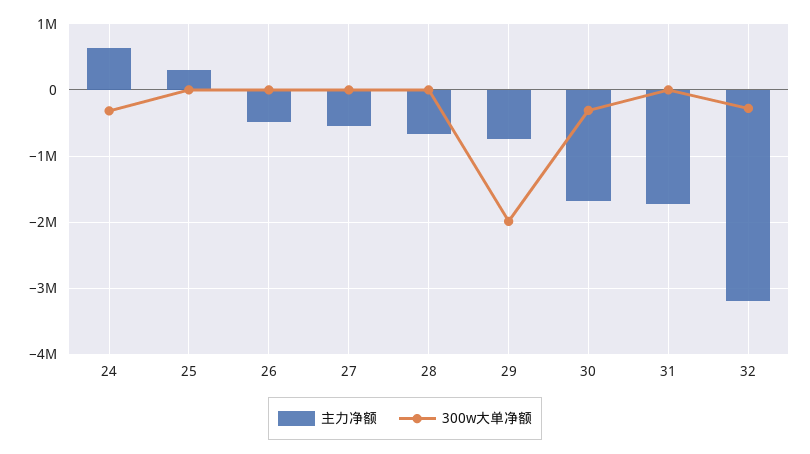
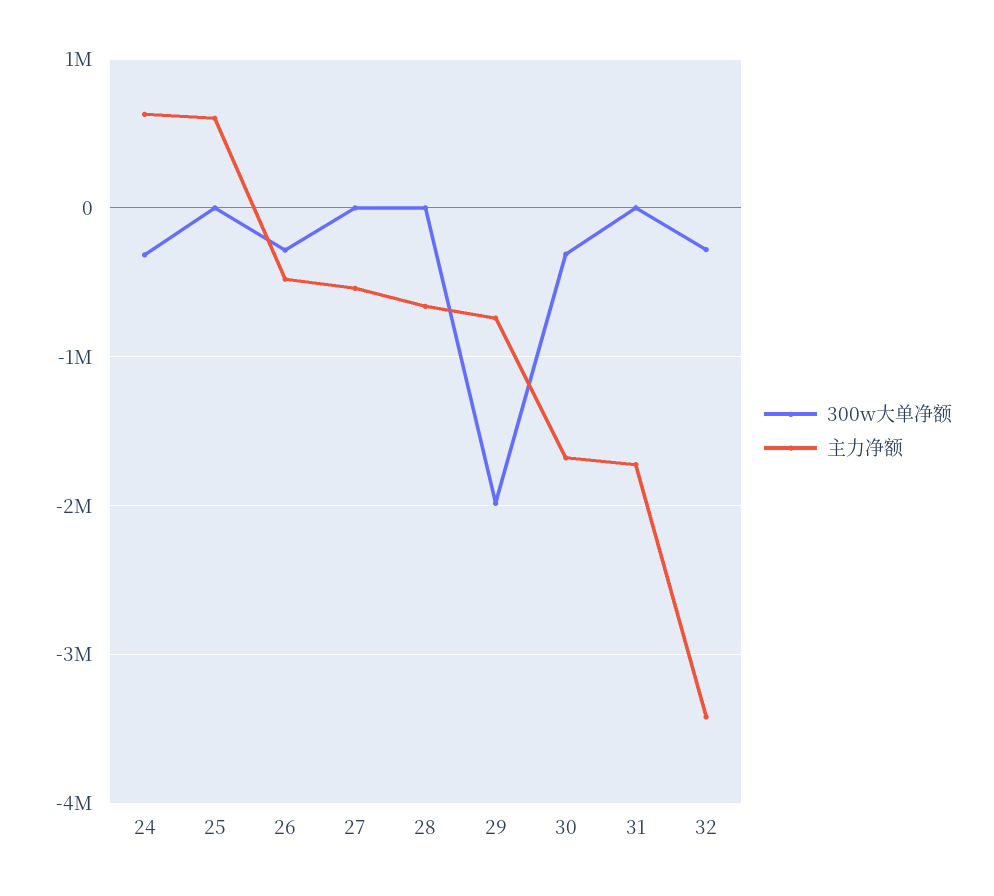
  {
    "主力净额": {
      "24": 600000,
-     "25": 300000,
+     "25": 600000,
      "26": -500000,
      "27": -500000,
      "28": -700000,
      "29": -700000,
      "30": -1700000,
      "31": -1700000,
-     "32": -3200000
+     "32": -3400000
    },
    "300w大单净额": {
      "24": -300000,
      "25": 0,
-     "26": 0,
+     "26": -300000,
      "27": 0,
      "28": 0,
      "29": -2000000,
      "30": -300000,
      "31": 0,
      "32": -300000
    }
  }

